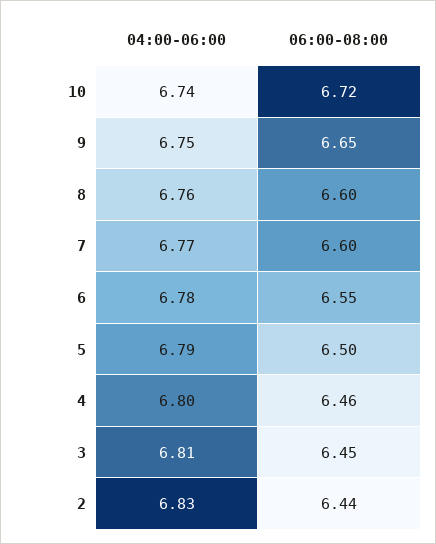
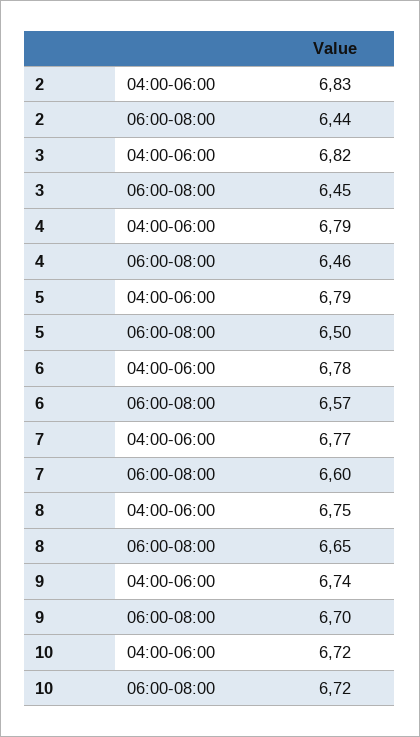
  {
    "04:00-06:00": {
-     "10": 6.74,
+     "10": 6.72,
-     "9": 6.75,
+     "9": 6.74,
-     "8": 6.76,
+     "8": 6.75,
      "7": 6.77,
      "6": 6.78,
      "5": 6.79,
-     "4": 6.8,
+     "4": 6.79,
-     "3": 6.81,
+     "3": 6.82,
      "2": 6.83
    },
    "06:00-08:00": {
      "10": 6.72,
-     "9": 6.65,
+     "9": 6.7,
-     "8": 6.6,
+     "8": 6.65,
      "7": 6.6,
-     "6": 6.55,
+     "6": 6.57,
      "5": 6.5,
      "4": 6.46,
      "3": 6.45,
      "2": 6.44
    }
  }

